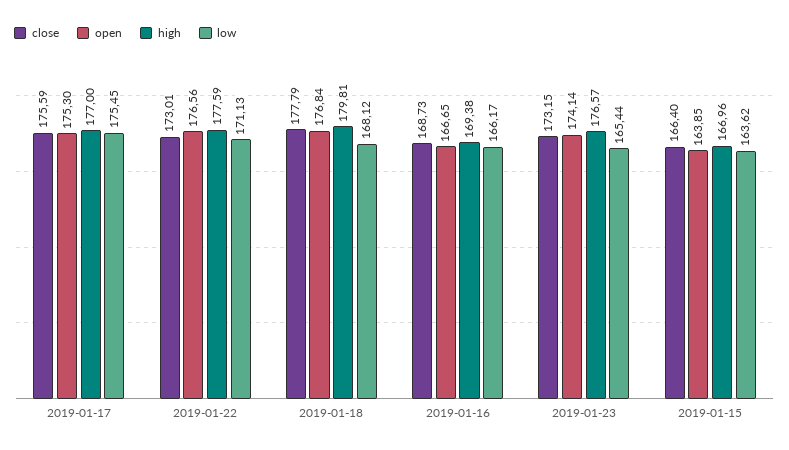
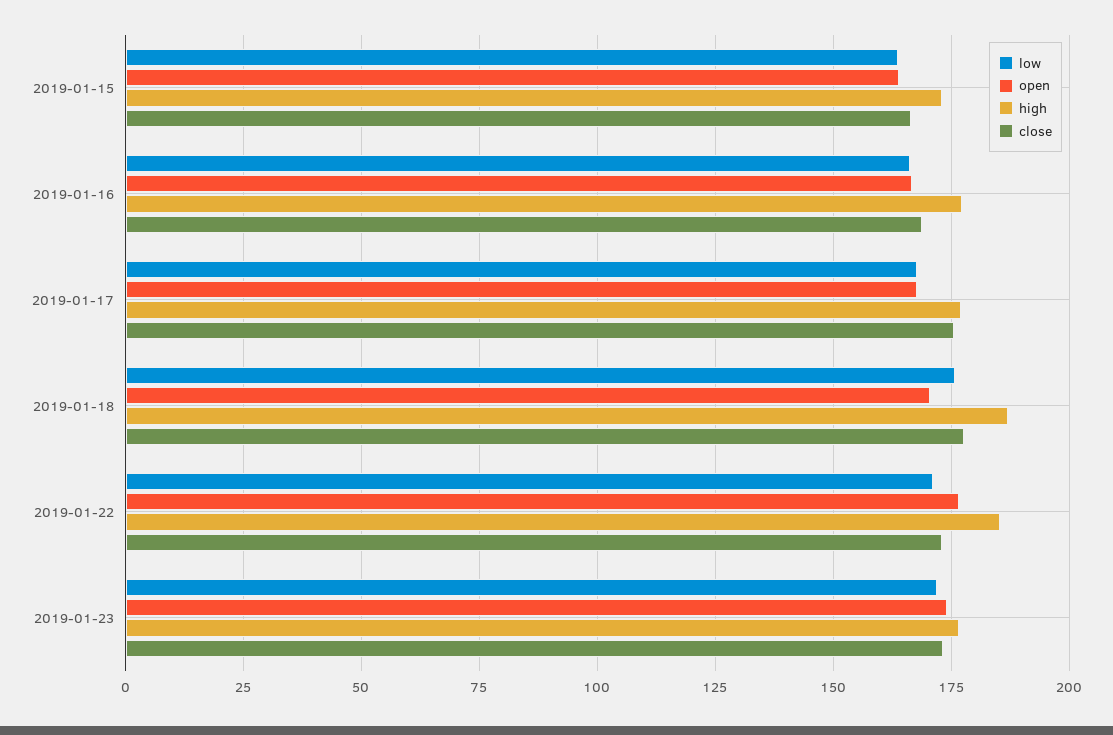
  {
    "close": {
      "2019-01-17": 175.59,
      "2019-01-22": 173.01,
      "2019-01-18": 177.79,
      "2019-01-16": 168.73,
      "2019-01-23": 173.15,
      "2019-01-15": 166.4
    },
    "open": {
-     "2019-01-17": 175.3,
+     "2019-01-17": 167.5,
      "2019-01-22": 176.56,
-     "2019-01-18": 176.84,
+     "2019-01-18": 170,
      "2019-01-16": 166.65,
      "2019-01-23": 174.14,
      "2019-01-15": 163.85
    },
    "high": {
      "2019-01-17": 177,
-     "2019-01-22": 177.59,
+     "2019-01-22": 185,
-     "2019-01-18": 179.81,
+     "2019-01-18": 187.5,
-     "2019-01-16": 169.38,
+     "2019-01-16": 177.5,
      "2019-01-23": 176.57,
-     "2019-01-15": 166.96
+     "2019-01-15": 172.5
    },
    "low": {
-     "2019-01-17": 175.45,
+     "2019-01-17": 167.5,
      "2019-01-22": 171.13,
-     "2019-01-18": 168.12,
+     "2019-01-18": 175,
      "2019-01-16": 166.17,
-     "2019-01-23": 165.44,
+     "2019-01-23": 172.5,
      "2019-01-15": 163.62
    }
  }

